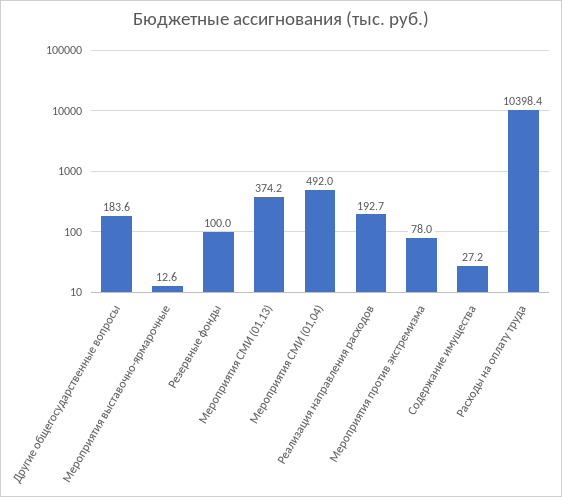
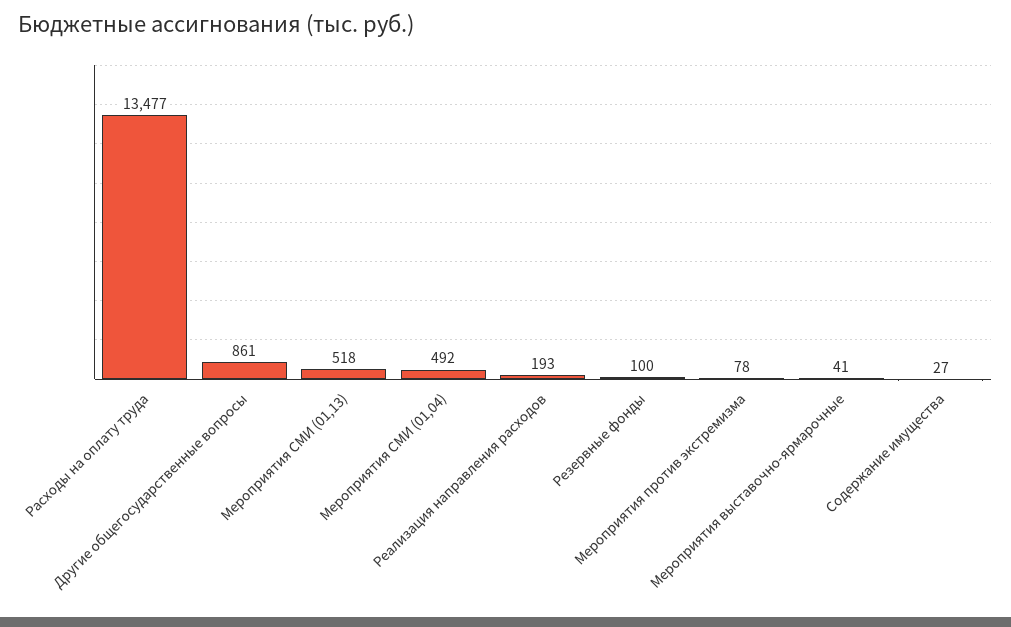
  {
-   "Другие общегосударственные вопросы": 183.6,
+   "Другие общегосударственные вопросы": 861,
-   "Мероприятия выставочно-ярмарочные": 12.6,
+   "Мероприятия выставочно-ярмарочные": 41,
    "Резервные фонды": 100,
-   "Мероприятия СМИ (01,13)": 374.2,
+   "Мероприятия СМИ (01,13)": 518,
    "Мероприятия СМИ (01,04)": 492,
    "Реализация направления расходов": 192.7,
    "Мероприятия против экстремизма": 78,
    "Содержание имущества": 27.2,
-   "Расходы на оплату труда": 10398.4
+   "Расходы на оплату труда": 13477
  }

